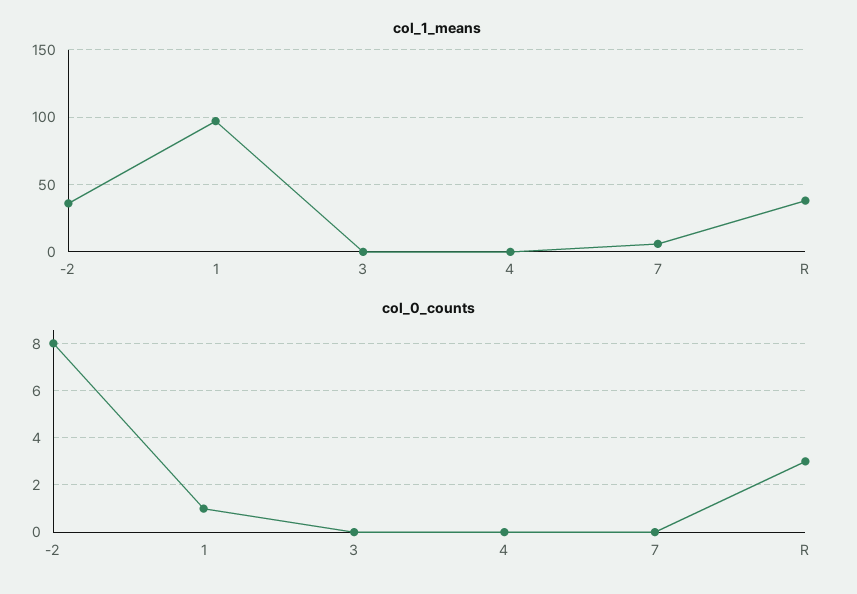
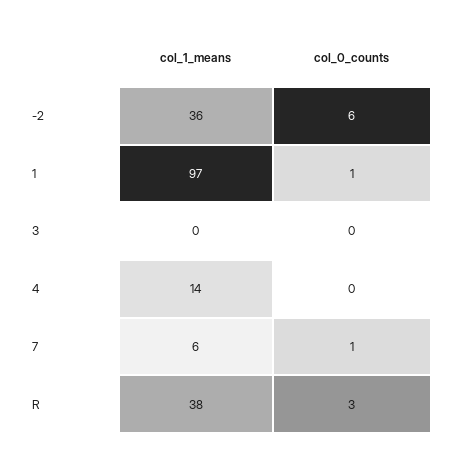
  {
    "col_1_means": {
      "-2": 36,
      "1": 97,
      "3": 0,
-     "4": 0,
+     "4": 14,
      "7": 6,
      "R": 38
    },
    "col_0_counts": {
-     "-2": 8,
+     "-2": 6,
      "1": 1,
      "3": 0,
      "4": 0,
-     "7": 0,
+     "7": 1,
      "R": 3
    }
  }

